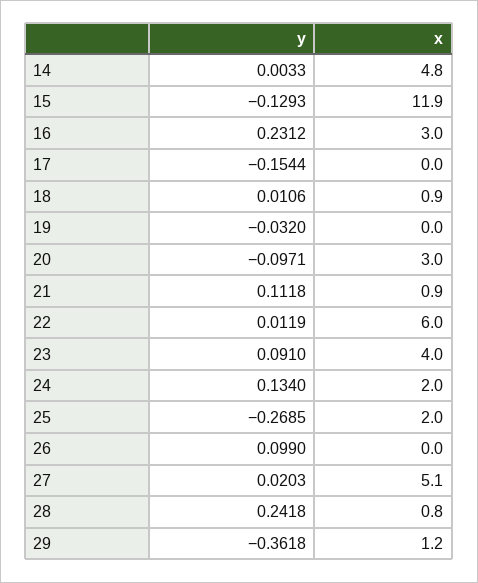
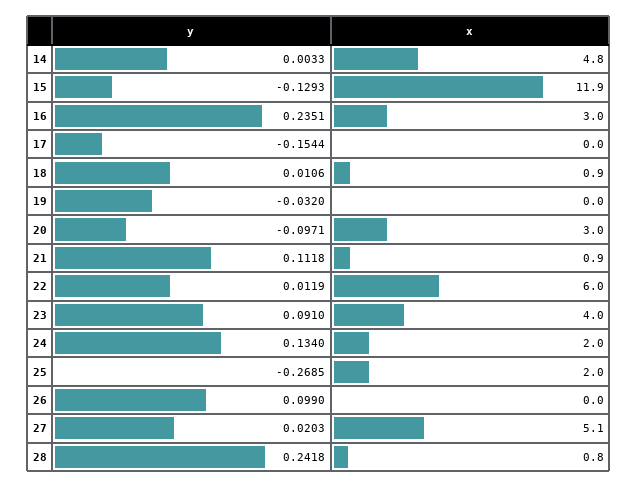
  {
    "y": {
      "14": 0.0033,
      "15": -0.1293,
-     "16": 0.2312,
+     "16": 0.2351,
      "17": -0.1544,
      "18": 0.0106,
      "19": -0.032,
      "20": -0.0971,
      "21": 0.1118,
      "22": 0.0119,
      "23": 0.091,
      "24": 0.134,
      "25": -0.2685,
      "26": 0.099,
      "27": 0.0203,
-     "28": 0.2418,
+     "28": 0.2418
-     "29": -0.3618
    },
    "x": {
      "14": 4.8,
      "15": 11.9,
      "16": 3,
      "17": 0,
      "18": 0.9,
      "19": 0,
      "20": 3,
      "21": 0.9,
      "22": 6,
      "23": 4,
      "24": 2,
      "25": 2,
      "26": 0,
      "27": 5.1,
-     "28": 0.8,
+     "28": 0.8
-     "29": 1.2
    }
  }

